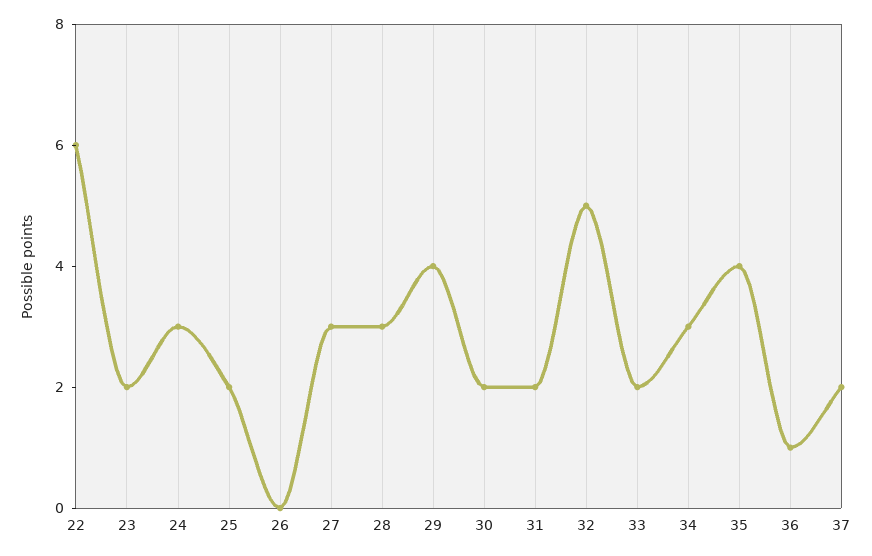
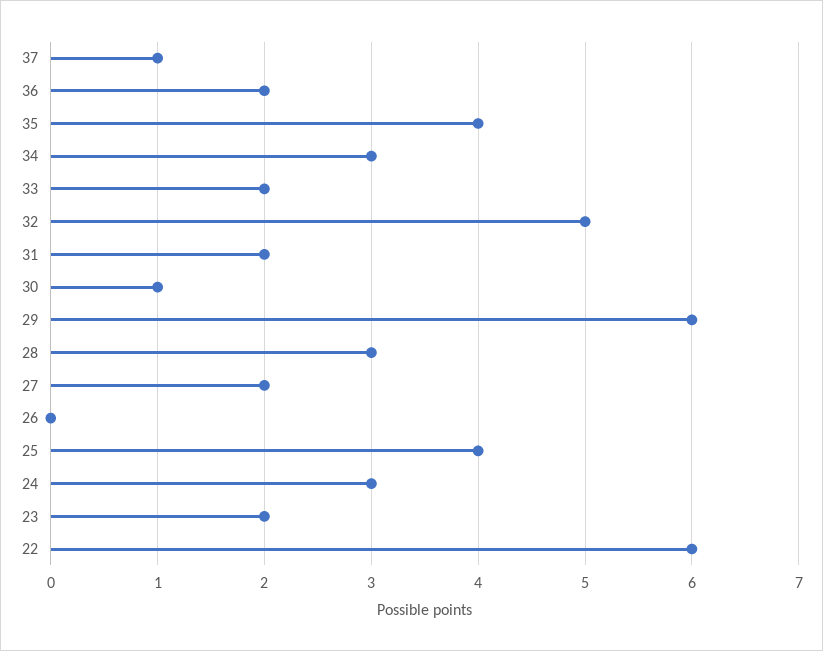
  {
    "22": 6,
    "23": 2,
    "24": 3,
-   "25": 2,
+   "25": 4,
    "26": 0,
-   "27": 3,
+   "27": 2,
    "28": 3,
-   "29": 4,
+   "29": 6,
-   "30": 2,
+   "30": 1,
    "31": 2,
    "32": 5,
    "33": 2,
    "34": 3,
    "35": 4,
-   "36": 1,
+   "36": 2,
-   "37": 2
+   "37": 1
  }

